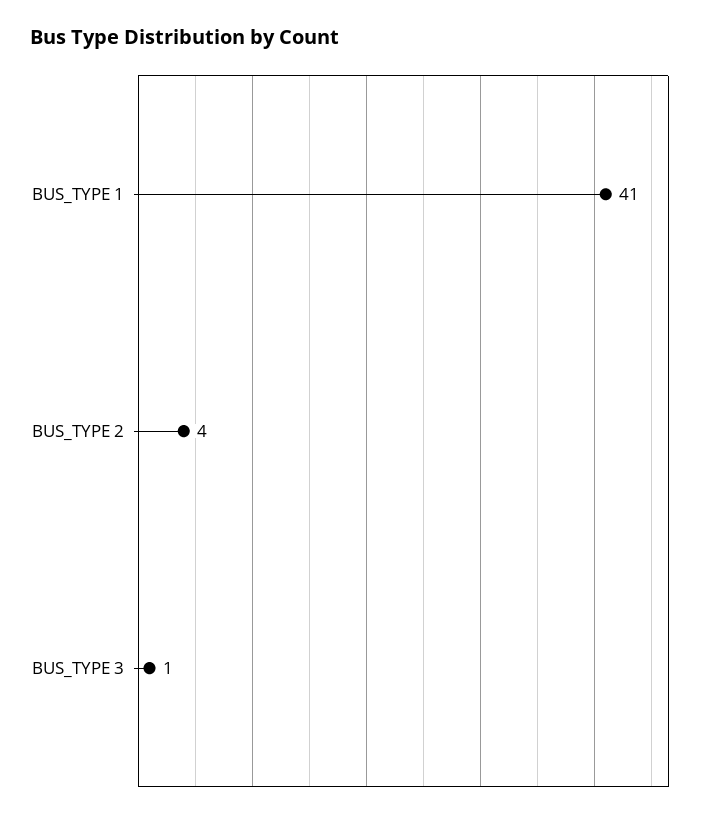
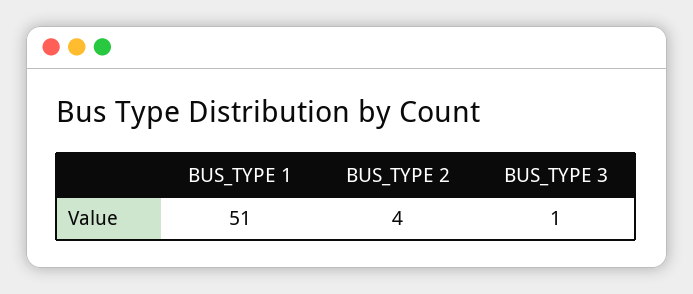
  {
-   "BUS_TYPE 1": 41,
+   "BUS_TYPE 1": 51,
    "BUS_TYPE 2": 4,
    "BUS_TYPE 3": 1
  }

